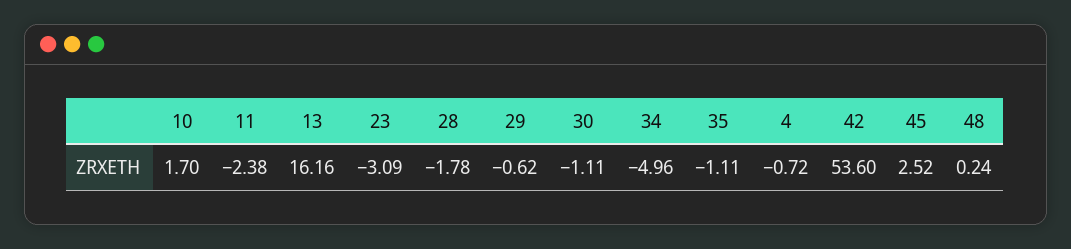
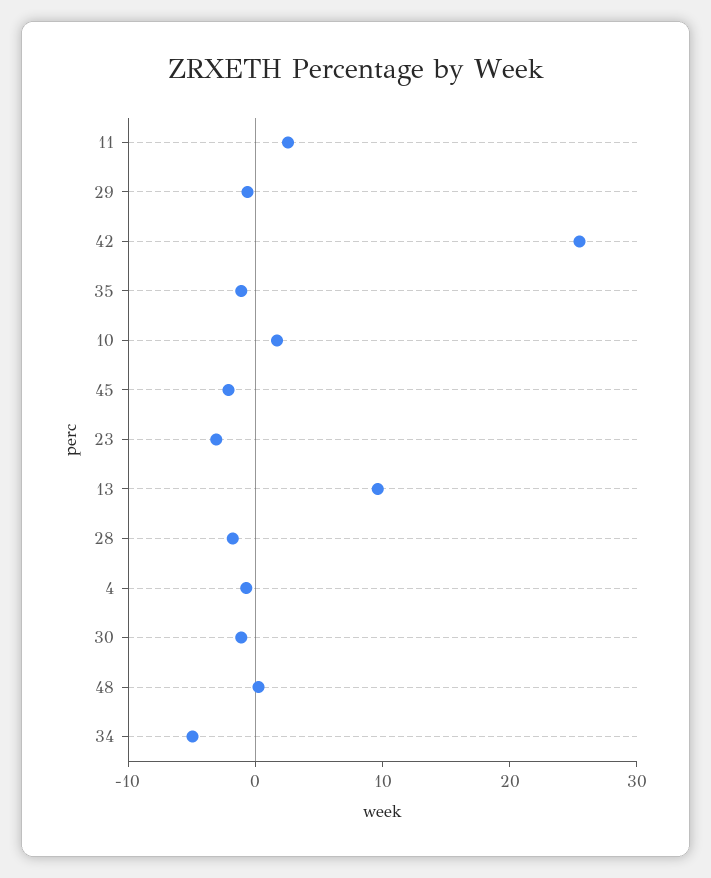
  {
    "10": 1.7,
-   "11": -2.38,
+   "11": 2,
-   "13": 16.16,
+   "13": 10,
    "23": -3.09,
    "28": -1.78,
    "29": -0.62,
    "30": -1.11,
    "34": -4.96,
    "35": -1.11,
    "4": -0.72,
-   "42": 53.6,
+   "42": 26,
-   "45": 2.52,
+   "45": -2,
    "48": 0.24
  }

